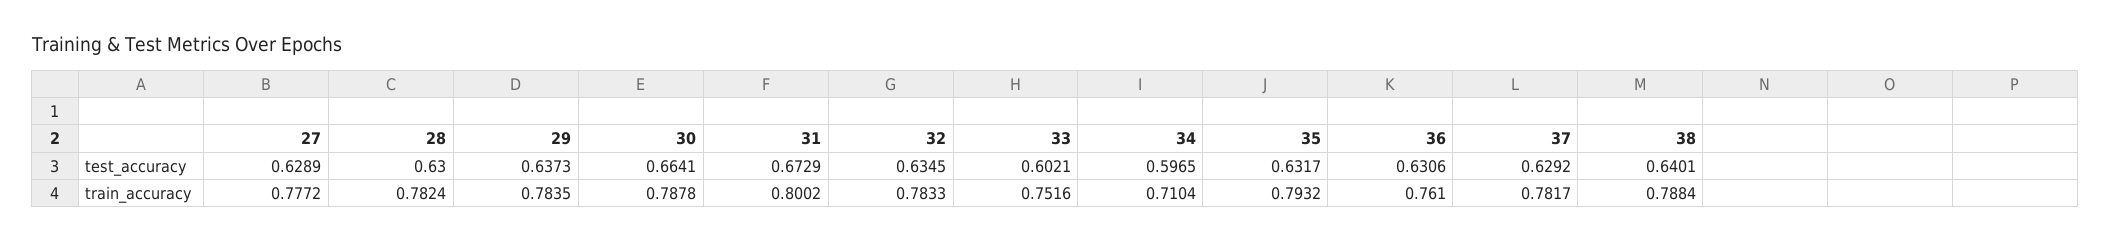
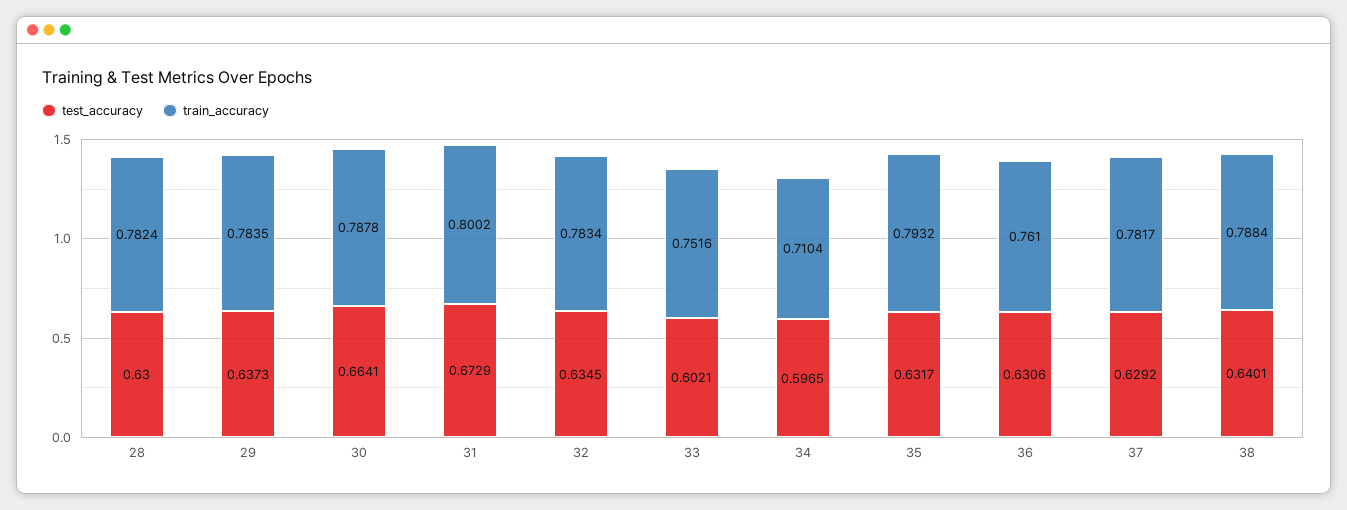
  {
    "test_accuracy": {
-     "27": 0.6289,
      "28": 0.63,
      "29": 0.6373,
      "30": 0.6641,
      "31": 0.6729,
      "32": 0.6345,
      "33": 0.6021,
      "34": 0.5965,
      "35": 0.6317,
      "36": 0.6306,
      "37": 0.6292,
      "38": 0.6401
    },
    "train_accuracy": {
-     "27": 0.7772,
      "28": 0.7824,
      "29": 0.7835,
      "30": 0.7878,
      "31": 0.8002,
-     "32": 0.7833,
+     "32": 0.7834,
      "33": 0.7516,
      "34": 0.7104,
      "35": 0.7932,
      "36": 0.761,
      "37": 0.7817,
      "38": 0.7884
    }
  }

